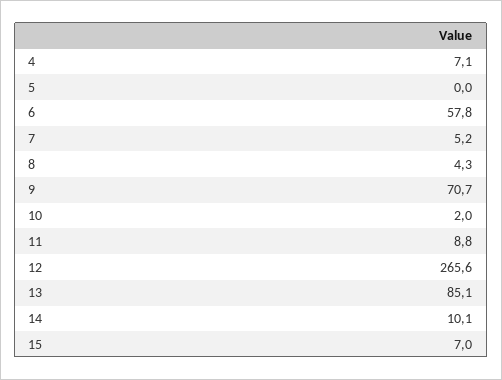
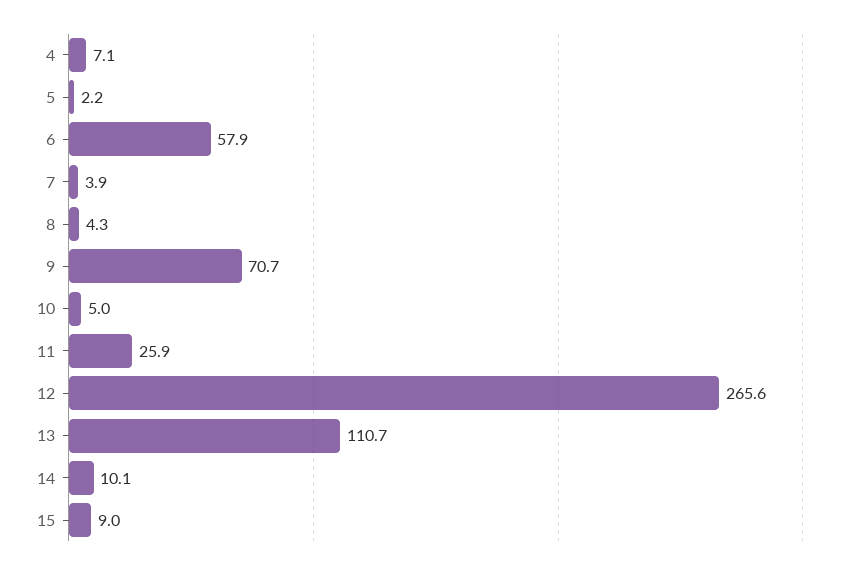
  {
    "4": 7.1,
-   "5": 0,
+   "5": 2.2,
-   "6": 57.8,
+   "6": 57.9,
-   "7": 5.2,
+   "7": 3.9,
    "8": 4.3,
    "9": 70.7,
-   "10": 2,
+   "10": 5,
-   "11": 8.8,
+   "11": 25.9,
    "12": 265.6,
-   "13": 85.1,
+   "13": 110.7,
    "14": 10.1,
-   "15": 7
+   "15": 9
  }

